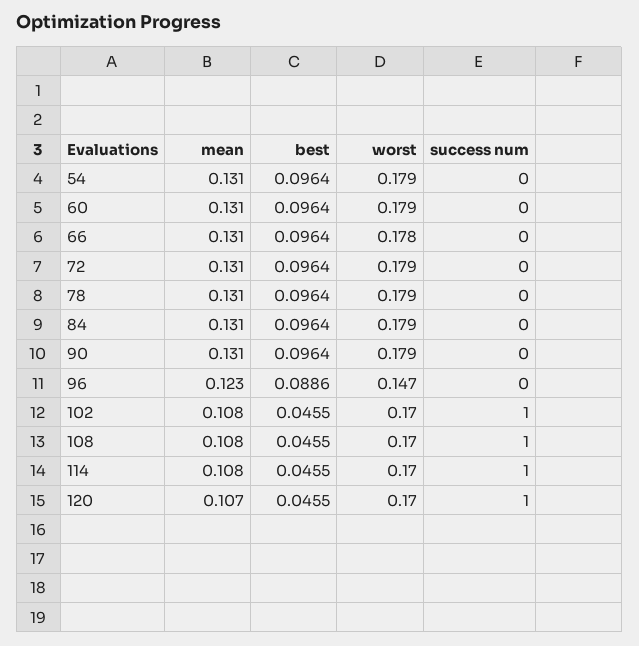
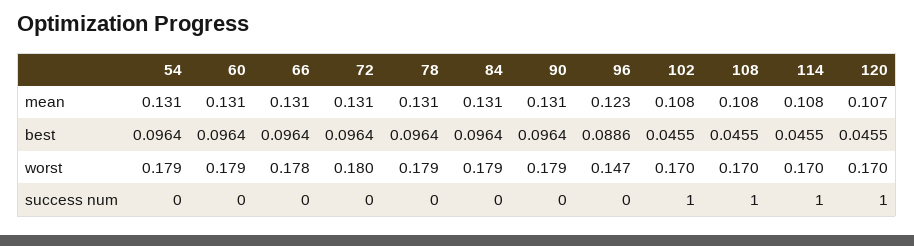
  {
    "mean": {
      "54": 0.131,
      "60": 0.131,
      "66": 0.131,
      "72": 0.131,
      "78": 0.131,
      "84": 0.131,
      "90": 0.131,
      "96": 0.123,
      "102": 0.108,
      "108": 0.108,
      "114": 0.108,
      "120": 0.107
    },
    "best": {
      "54": 0.0964,
      "60": 0.0964,
      "66": 0.0964,
      "72": 0.0964,
      "78": 0.0964,
      "84": 0.0964,
      "90": 0.0964,
      "96": 0.0886,
      "102": 0.0455,
      "108": 0.0455,
      "114": 0.0455,
      "120": 0.0455
    },
    "worst": {
      "54": 0.179,
      "60": 0.179,
      "66": 0.178,
-     "72": 0.179,
+     "72": 0.18,
      "78": 0.179,
      "84": 0.179,
      "90": 0.179,
      "96": 0.147,
      "102": 0.17,
      "108": 0.17,
      "114": 0.17,
      "120": 0.17
    },
    "success num": {
      "54": 0,
      "60": 0,
      "66": 0,
      "72": 0,
      "78": 0,
      "84": 0,
      "90": 0,
      "96": 0,
      "102": 1,
      "108": 1,
      "114": 1,
      "120": 1
    }
  }

